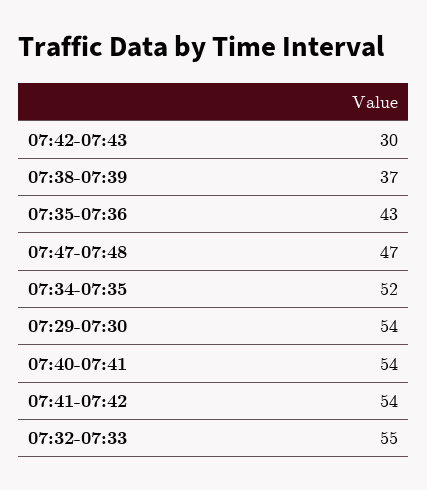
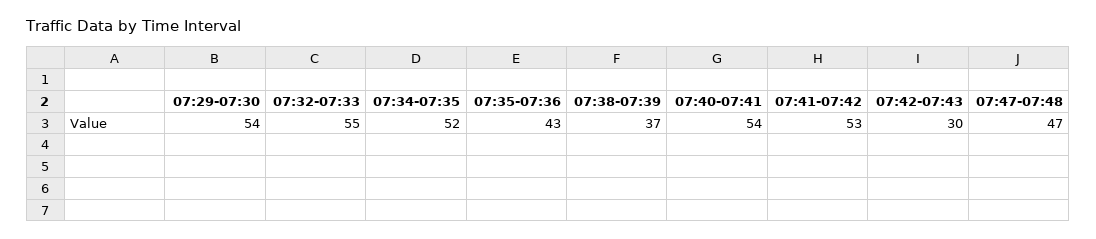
  {
    "07:42-07:43": 30,
    "07:38-07:39": 37,
    "07:35-07:36": 43,
    "07:47-07:48": 47,
    "07:34-07:35": 52,
    "07:29-07:30": 54,
    "07:40-07:41": 54,
-   "07:41-07:42": 54,
+   "07:41-07:42": 53,
    "07:32-07:33": 55
  }

